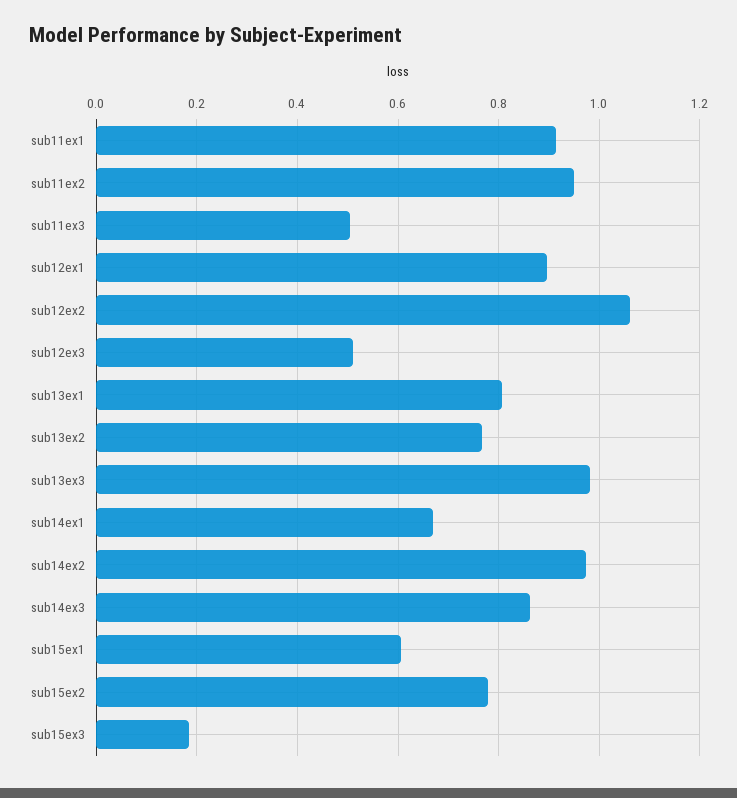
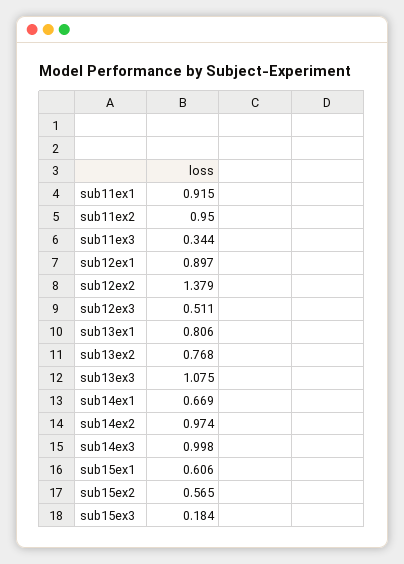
  {
    "sub11ex1": 0.915,
    "sub11ex2": 0.95,
-   "sub11ex3": 0.5,
+   "sub11ex3": 0.344,
    "sub12ex1": 0.897,
-   "sub12ex2": 1.06,
+   "sub12ex2": 1.379,
    "sub12ex3": 0.511,
    "sub13ex1": 0.806,
    "sub13ex2": 0.768,
-   "sub13ex3": 0.98,
+   "sub13ex3": 1.075,
    "sub14ex1": 0.669,
    "sub14ex2": 0.974,
-   "sub14ex3": 0.86,
+   "sub14ex3": 0.998,
    "sub15ex1": 0.606,
-   "sub15ex2": 0.78,
+   "sub15ex2": 0.565,
    "sub15ex3": 0.184
  }

